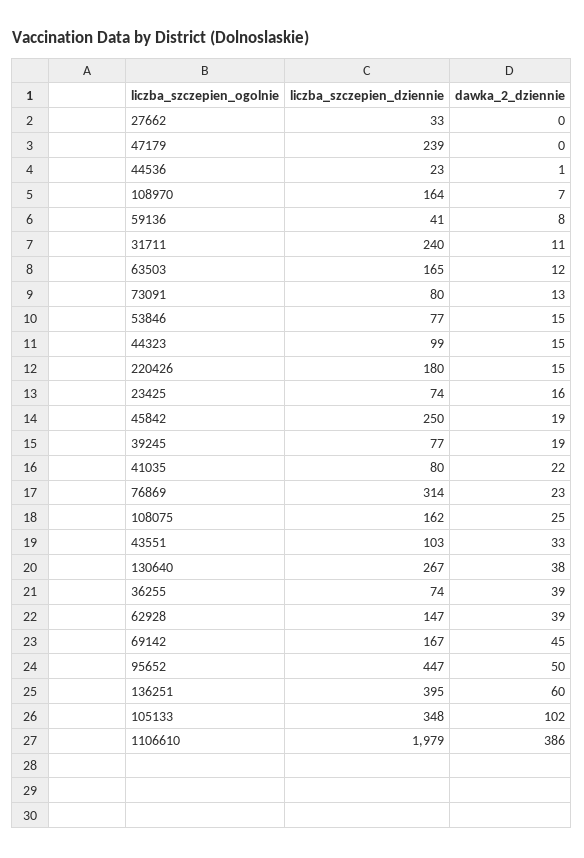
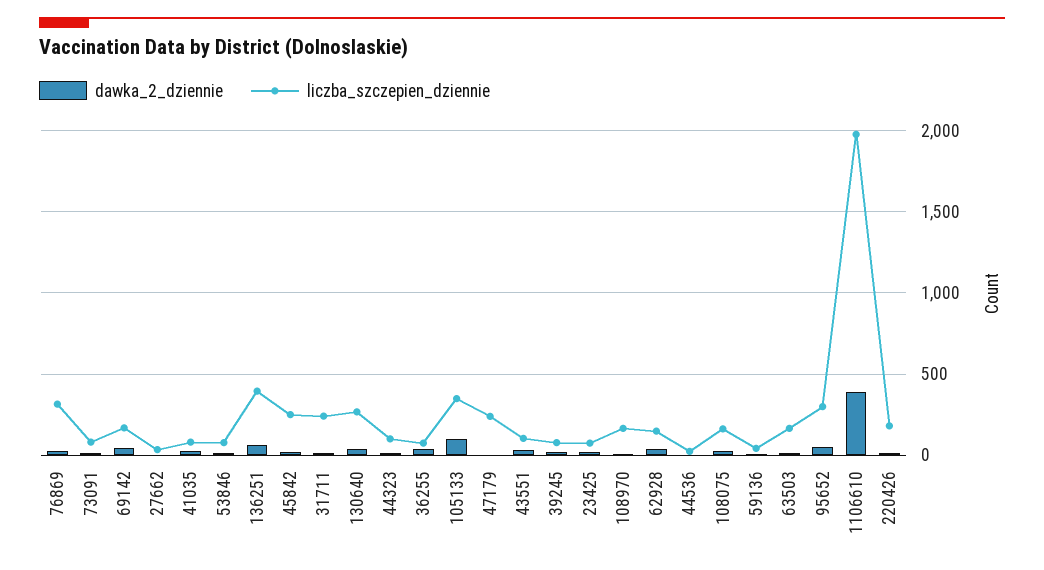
  {
    "liczba_szczepien_dziennie": {
      "27662": 33,
      "47179": 239,
      "44536": 23,
      "108970": 164,
      "59136": 41,
      "31711": 240,
      "63503": 165,
      "73091": 80,
      "53846": 77,
      "44323": 99,
      "220426": 180,
      "23425": 74,
      "45842": 250,
      "39245": 77,
      "41035": 80,
      "76869": 314,
      "108075": 162,
      "43551": 103,
      "130640": 267,
      "36255": 74,
      "62928": 147,
      "69142": 167,
-     "95652": 447,
+     "95652": 300,
      "136251": 395,
      "105133": 348,
      "1106610": 1979
    },
    "dawka_2_dziennie": {
      "27662": 0,
      "47179": 0,
      "44536": 1,
      "108970": 7,
      "59136": 8,
      "31711": 11,
      "63503": 12,
      "73091": 13,
      "53846": 15,
      "44323": 15,
      "220426": 15,
      "23425": 16,
      "45842": 19,
      "39245": 19,
      "41035": 22,
      "76869": 23,
      "108075": 25,
      "43551": 33,
      "130640": 38,
      "36255": 39,
      "62928": 39,
      "69142": 45,
      "95652": 50,
      "136251": 60,
      "105133": 102,
      "1106610": 386
    }
  }

